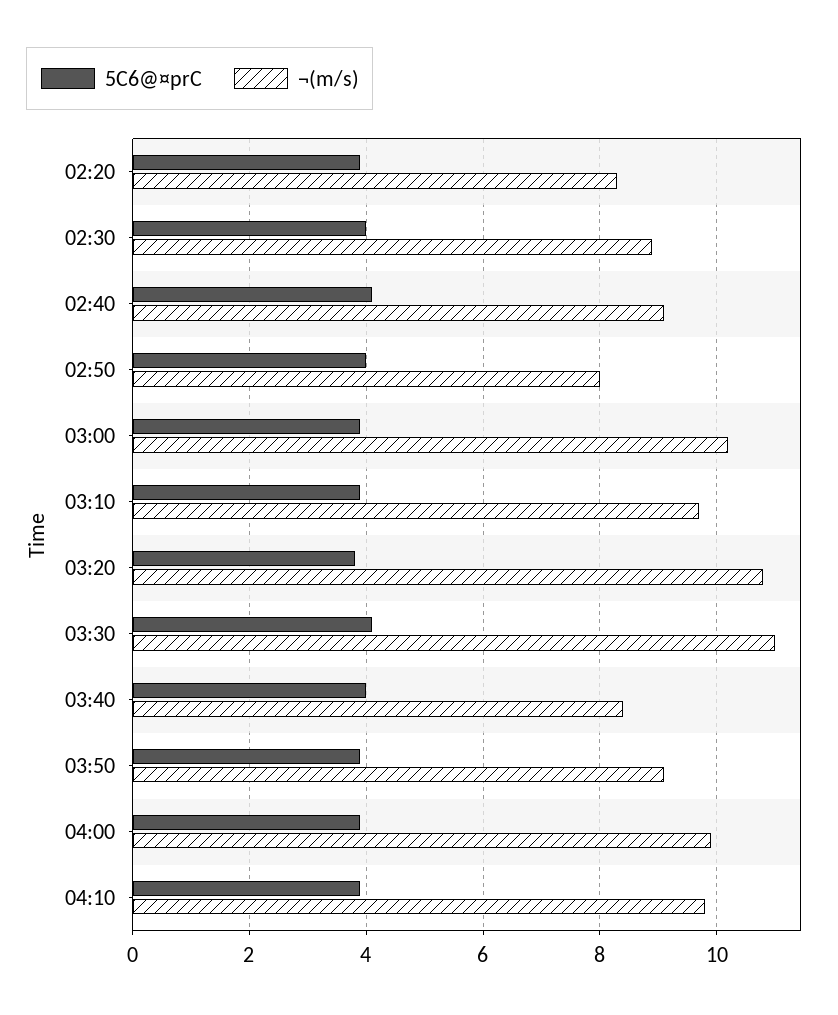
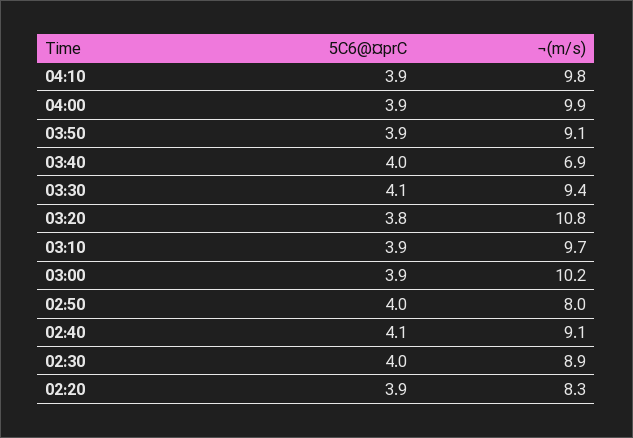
  {
    "5C6@¤prC": {
      "02:20": 3.9,
      "02:30": 4,
      "02:40": 4.1,
      "02:50": 4,
      "03:00": 3.9,
      "03:10": 3.9,
      "03:20": 3.8,
      "03:30": 4.1,
      "03:40": 4,
      "03:50": 3.9,
      "04:00": 3.9,
      "04:10": 3.9
    },
    "¬(m/s)": {
      "02:20": 8.3,
      "02:30": 8.9,
      "02:40": 9.1,
      "02:50": 8,
      "03:00": 10.2,
      "03:10": 9.7,
      "03:20": 10.8,
-     "03:30": 11,
+     "03:30": 9.4,
-     "03:40": 8.5,
+     "03:40": 6.9,
      "03:50": 9.1,
      "04:00": 9.9,
      "04:10": 9.8
    }
  }

